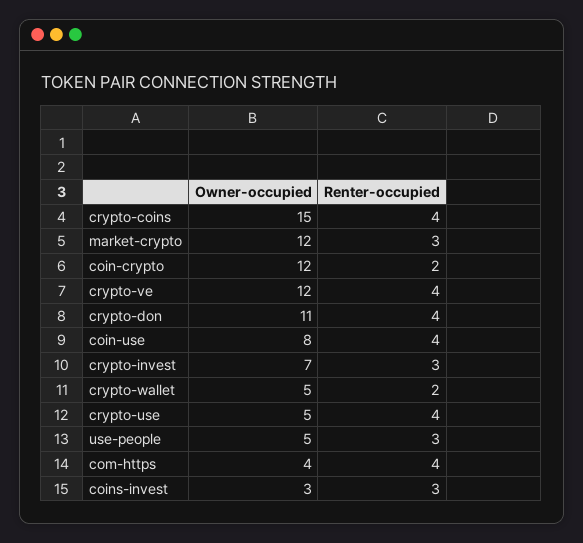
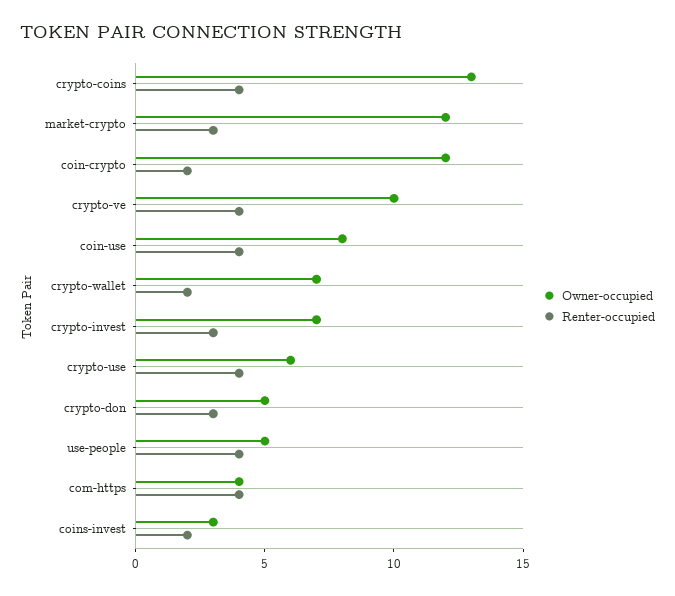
  {
    "Owner-occupied": {
-     "crypto-coins": 15,
+     "crypto-coins": 13,
      "market-crypto": 12,
      "coin-crypto": 12,
-     "crypto-ve": 12,
+     "crypto-ve": 10,
-     "crypto-don": 11,
+     "crypto-don": 5,
      "coin-use": 8,
      "crypto-invest": 7,
-     "crypto-wallet": 5,
+     "crypto-wallet": 7,
-     "crypto-use": 5,
+     "crypto-use": 6,
      "use-people": 5,
      "com-https": 4,
      "coins-invest": 3
    },
    "Renter-occupied": {
      "crypto-coins": 4,
      "market-crypto": 3,
      "coin-crypto": 2,
      "crypto-ve": 4,
-     "crypto-don": 4,
+     "crypto-don": 3,
      "coin-use": 4,
      "crypto-invest": 3,
      "crypto-wallet": 2,
      "crypto-use": 4,
-     "use-people": 3,
+     "use-people": 4,
      "com-https": 4,
-     "coins-invest": 3
+     "coins-invest": 2
    }
  }

